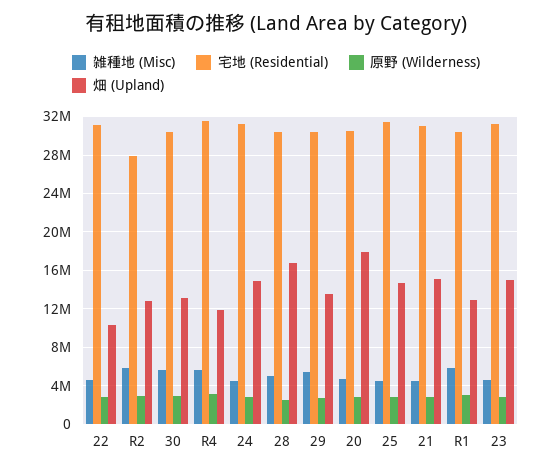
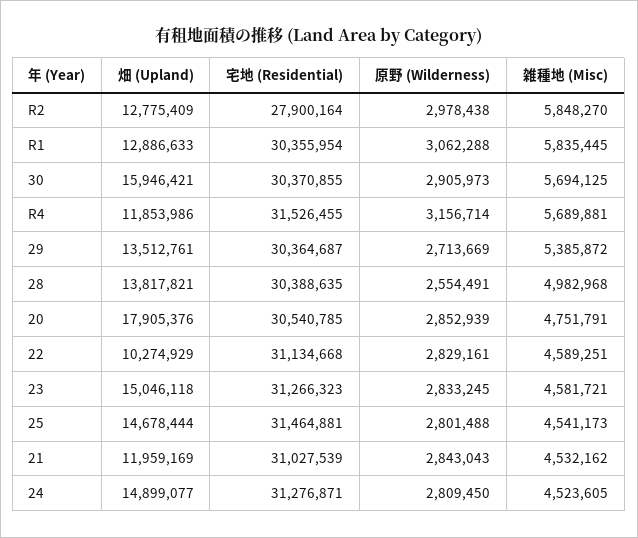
  {
    "雑種地 (Misc)": {
      "22": 4589251,
      "R2": 5848270,
      "30": 5694125,
      "R4": 5689881,
      "24": 4523605,
      "28": 4982968,
      "29": 5385872,
      "20": 4751791,
      "25": 4541173,
      "21": 4532162,
      "R1": 5835445,
      "23": 4581721
    },
    "宅地 (Residential)": {
      "22": 31134668,
      "R2": 27900164,
      "30": 30370855,
      "R4": 31526455,
      "24": 31276871,
      "28": 30388635,
      "29": 30364687,
      "20": 30540785,
      "25": 31464881,
      "21": 31027539,
      "R1": 30355954,
      "23": 31266323
    },
    "原野 (Wilderness)": {
      "22": 2829161,
      "R2": 2978438,
      "30": 2905973,
      "R4": 3156714,
      "24": 2809450,
      "28": 2554491,
      "29": 2713669,
      "20": 2852939,
      "25": 2801488,
      "21": 2843043,
      "R1": 3062288,
      "23": 2833245
    },
    "畑 (Upland)": {
      "22": 10274929,
      "R2": 12775409,
-     "30": 13000000,
+     "30": 15946421,
      "R4": 11853986,
      "24": 14899077,
-     "28": 17000000,
+     "28": 13817821,
      "29": 13512761,
      "20": 17905376,
      "25": 14678444,
-     "21": 15000000,
+     "21": 11959169,
      "R1": 12886633,
      "23": 15046118
    }
  }

